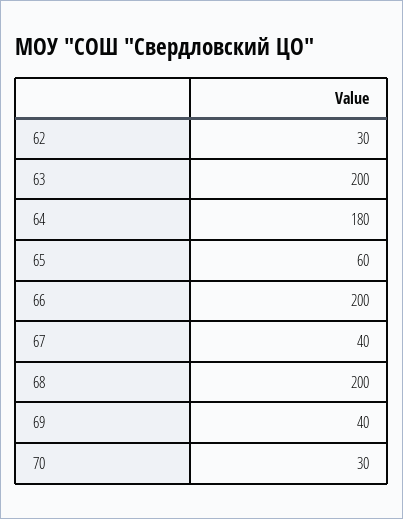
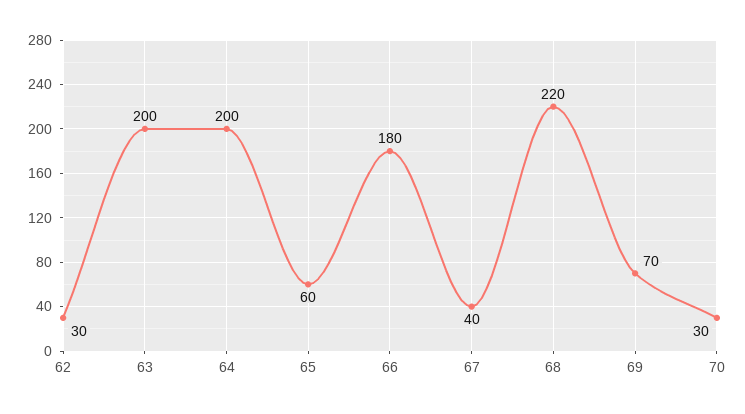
  {
    "62": 30,
    "63": 200,
-   "64": 180,
+   "64": 200,
    "65": 60,
-   "66": 200,
+   "66": 180,
    "67": 40,
-   "68": 200,
+   "68": 220,
-   "69": 40,
+   "69": 70,
    "70": 30
  }

